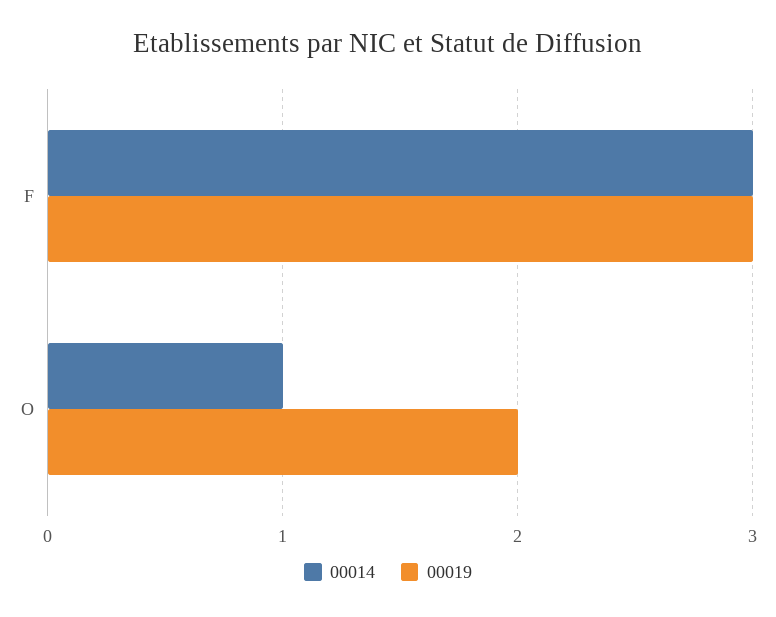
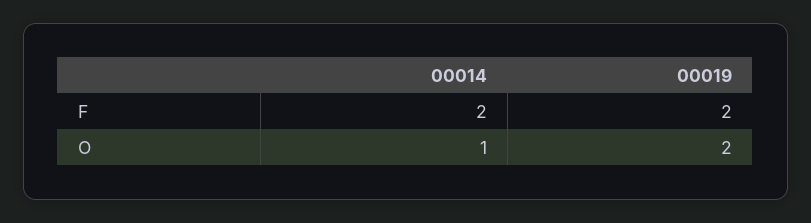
  {
    "00014": {
-     "F": 3,
+     "F": 2,
      "O": 1
    },
    "00019": {
-     "F": 3,
+     "F": 2,
      "O": 2
    }
  }

